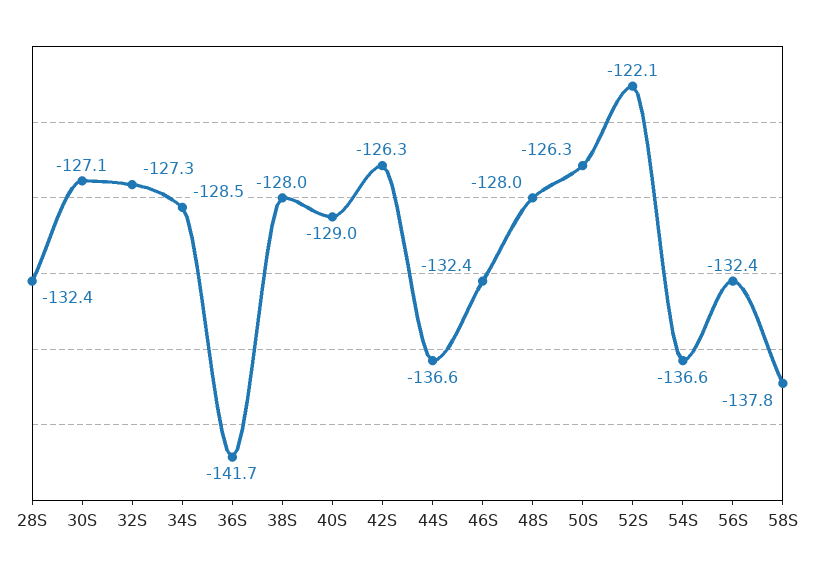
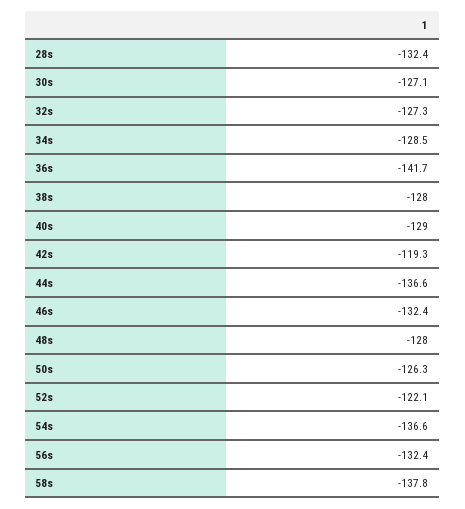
  {
    "28S": -132.4,
    "30S": -127.1,
    "32S": -127.3,
    "34S": -128.5,
    "36S": -141.7,
    "38S": -128,
    "40S": -129,
-   "42S": -126.3,
+   "42S": -119.3,
    "44S": -136.6,
    "46S": -132.4,
    "48S": -128,
    "50S": -126.3,
    "52S": -122.1,
    "54S": -136.6,
    "56S": -132.4,
    "58S": -137.8
  }

